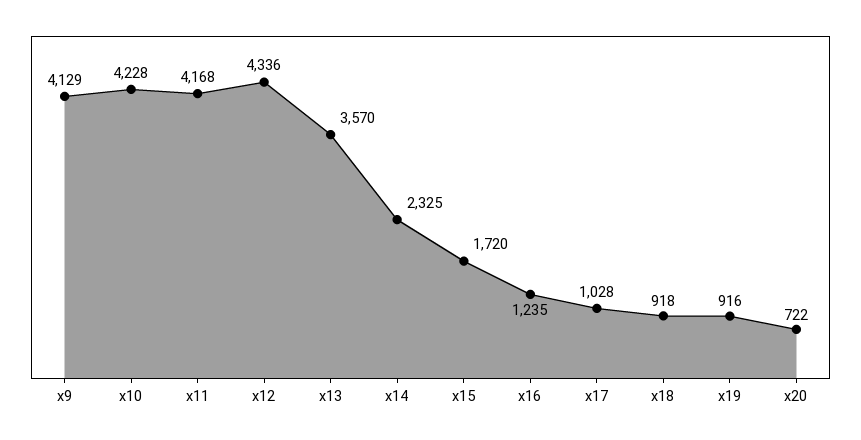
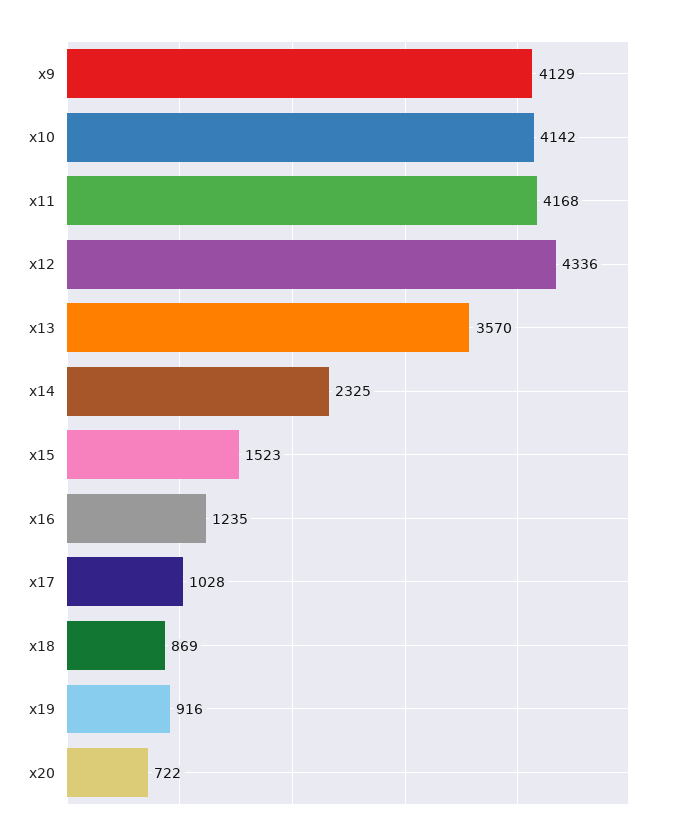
  {
    "x9": 4129,
-   "x10": 4228,
+   "x10": 4142,
    "x11": 4168,
    "x12": 4336,
    "x13": 3570,
    "x14": 2325,
-   "x15": 1720,
+   "x15": 1523,
    "x16": 1235,
    "x17": 1028,
-   "x18": 918,
+   "x18": 869,
    "x19": 916,
    "x20": 722
  }

